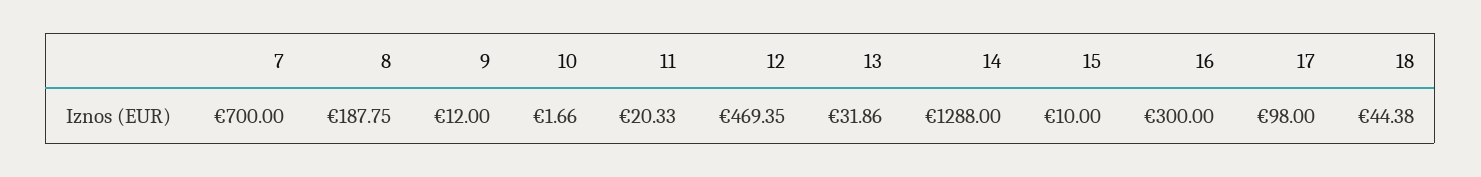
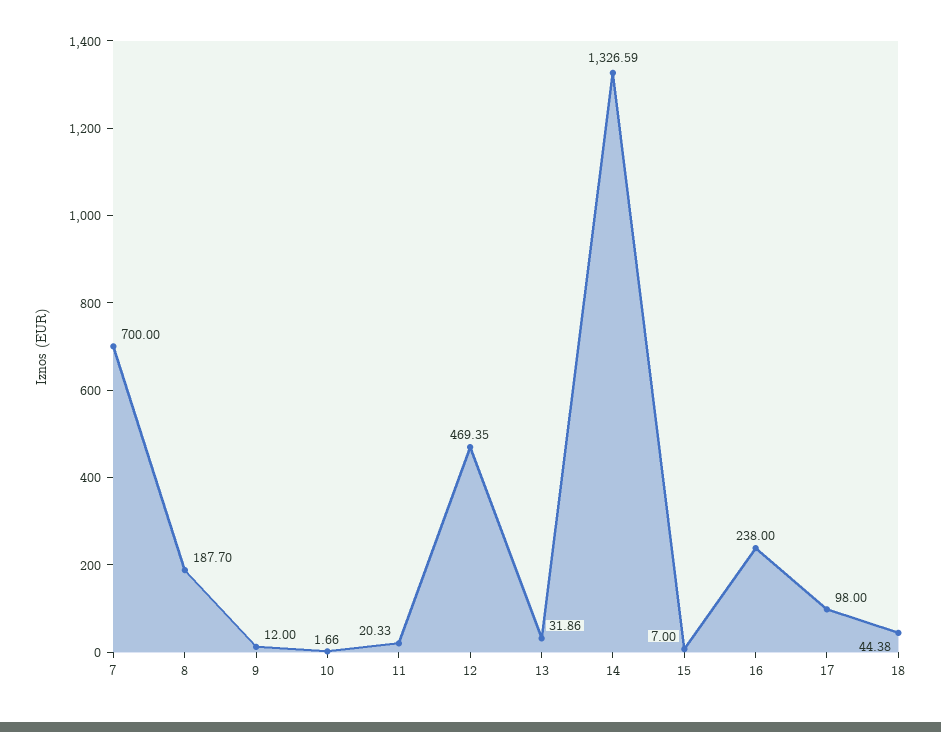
  {
    "7": 700,
-   "8": 187.75,
+   "8": 187.7,
    "9": 12,
    "10": 1.66,
    "11": 20.33,
    "12": 469.35,
    "13": 31.86,
-   "14": 1288,
+   "14": 1326.59,
-   "15": 10,
+   "15": 7,
-   "16": 300,
+   "16": 238,
    "17": 98,
    "18": 44.38
  }

